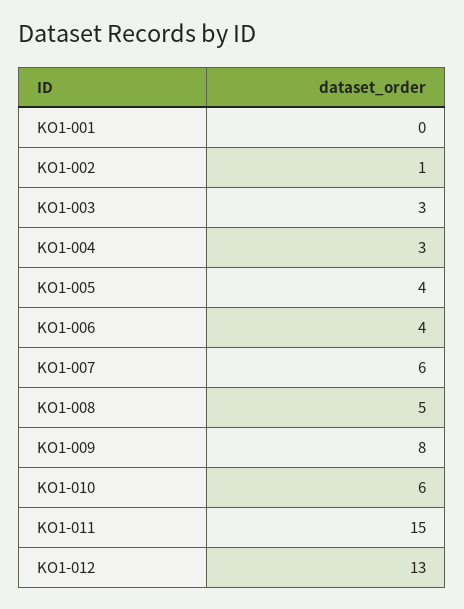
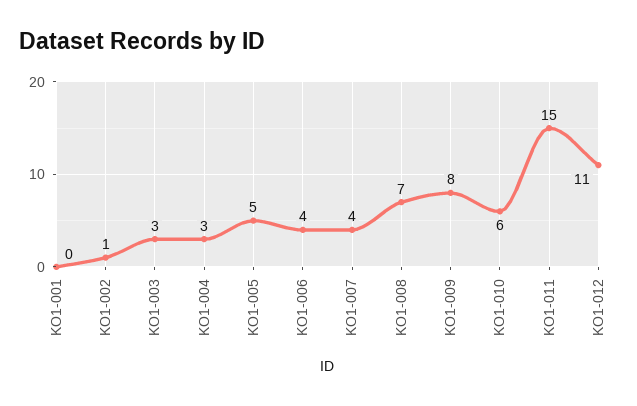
  {
    "KO1-001": 0,
    "KO1-002": 1,
    "KO1-003": 3,
    "KO1-004": 3,
-   "KO1-005": 4,
+   "KO1-005": 5,
    "KO1-006": 4,
-   "KO1-007": 6,
+   "KO1-007": 4,
-   "KO1-008": 5,
+   "KO1-008": 7,
    "KO1-009": 8,
    "KO1-010": 6,
    "KO1-011": 15,
-   "KO1-012": 13
+   "KO1-012": 11
  }

